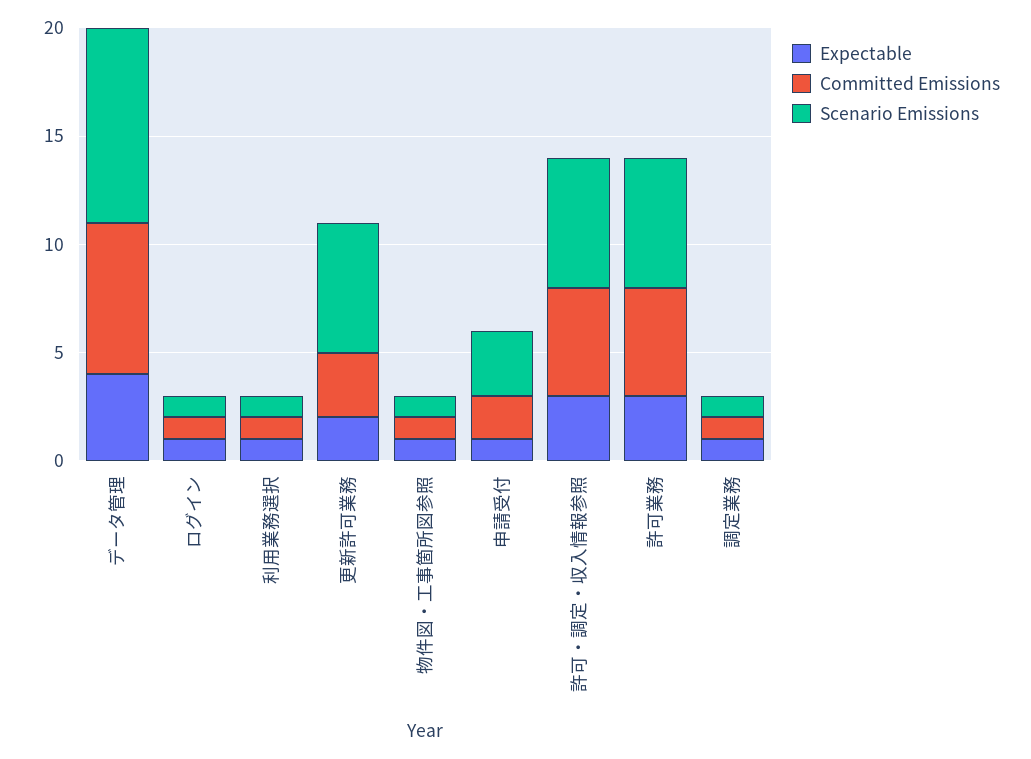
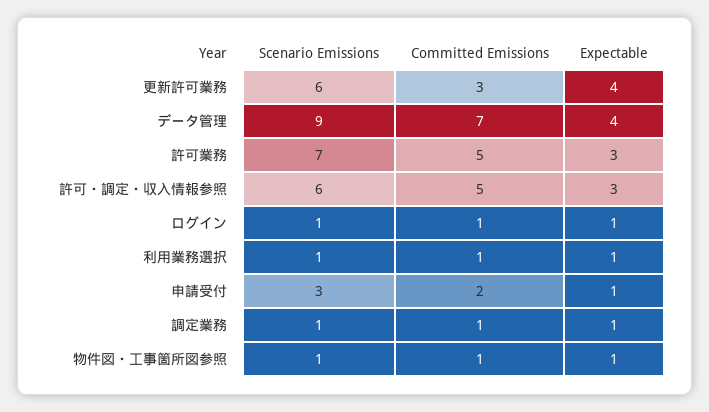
  {
    "Expectable": {
      "データ管理": 4,
      "ログイン": 1,
      "利用業務選択": 1,
-     "更新許可業務": 2,
+     "更新許可業務": 4,
      "物件図・工事箇所図参照": 1,
      "申請受付": 1,
      "許可・調定・収入情報参照": 3,
      "許可業務": 3,
      "調定業務": 1
    },
    "Committed Emissions": {
      "データ管理": 7,
      "ログイン": 1,
      "利用業務選択": 1,
      "更新許可業務": 3,
      "物件図・工事箇所図参照": 1,
      "申請受付": 2,
      "許可・調定・収入情報参照": 5,
      "許可業務": 5,
      "調定業務": 1
    },
    "Scenario Emissions": {
      "データ管理": 9,
      "ログイン": 1,
      "利用業務選択": 1,
      "更新許可業務": 6,
      "物件図・工事箇所図参照": 1,
      "申請受付": 3,
      "許可・調定・収入情報参照": 6,
-     "許可業務": 6,
+     "許可業務": 7,
      "調定業務": 1
    }
  }

